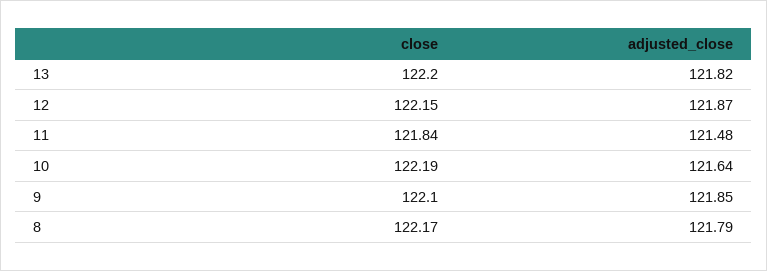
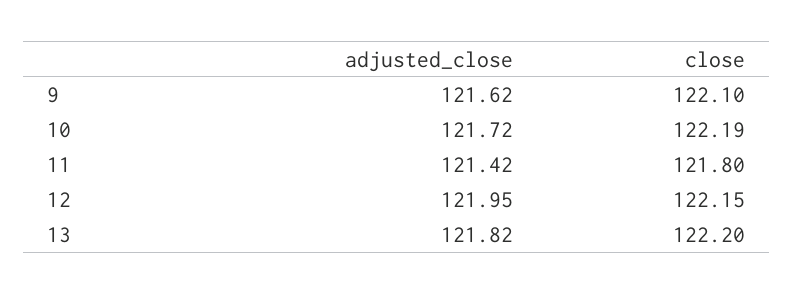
  {
    "close": {
      "13": 122.2,
      "12": 122.15,
-     "11": 121.84,
+     "11": 121.8,
      "10": 122.19,
-     "9": 122.1,
+     "9": 122.1
-     "8": 122.17
    },
    "adjusted_close": {
      "13": 121.82,
-     "12": 121.87,
+     "12": 121.95,
-     "11": 121.48,
+     "11": 121.42,
-     "10": 121.64,
+     "10": 121.72,
-     "9": 121.85,
+     "9": 121.62
-     "8": 121.79
    }
  }

